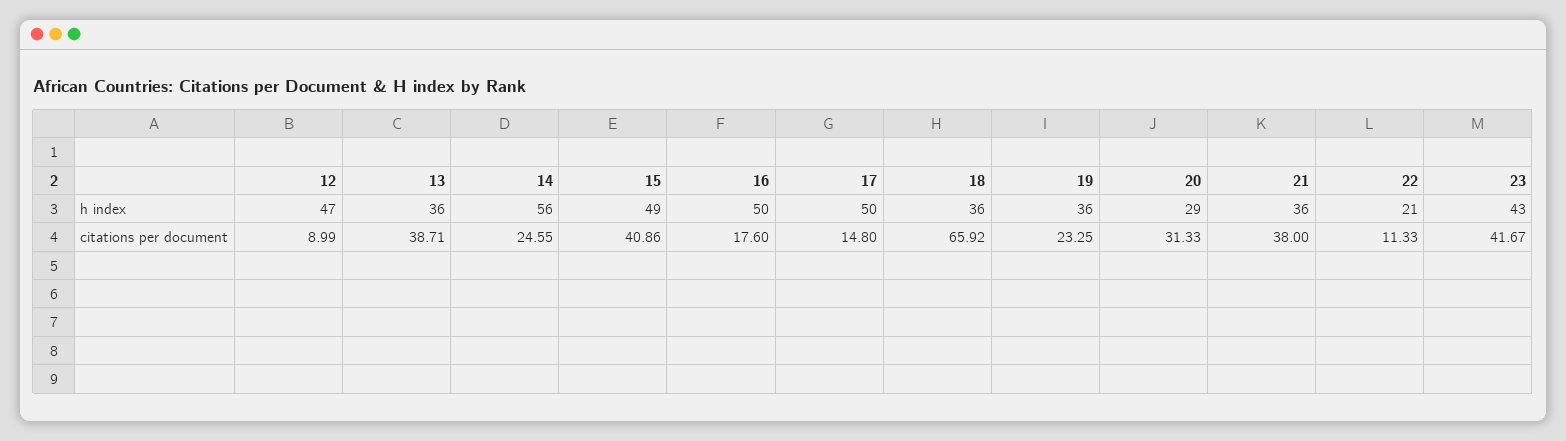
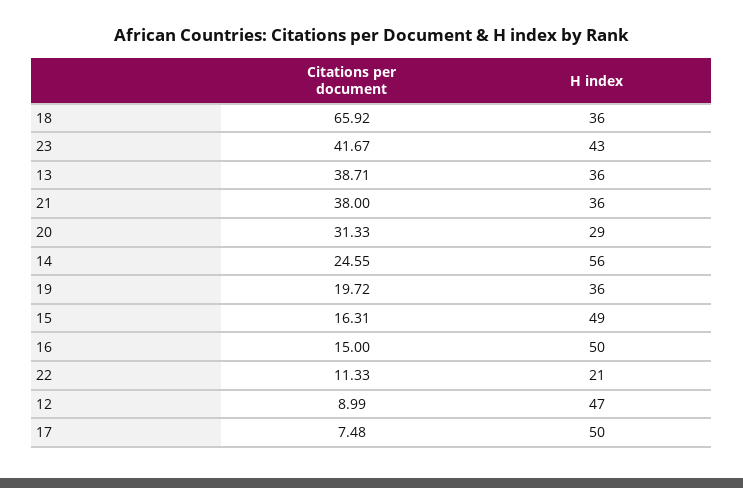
  {
    "12": {
      "h index": 47,
      "citations per document": 8.99
    },
    "13": {
      "h index": 36,
      "citations per document": 38.71
    },
    "14": {
      "h index": 56,
      "citations per document": 24.55
    },
    "15": {
      "h index": 49,
-     "citations per document": 40.86
+     "citations per document": 16.31
    },
    "16": {
      "h index": 50,
-     "citations per document": 17.6
+     "citations per document": 15
    },
    "17": {
      "h index": 50,
-     "citations per document": 14.8
+     "citations per document": 7.48
    },
    "18": {
      "h index": 36,
      "citations per document": 65.92
    },
    "19": {
      "h index": 36,
-     "citations per document": 23.25
+     "citations per document": 19.72
    },
    "20": {
      "h index": 29,
      "citations per document": 31.33
    },
    "21": {
      "h index": 36,
      "citations per document": 38
    },
    "22": {
      "h index": 21,
      "citations per document": 11.33
    },
    "23": {
      "h index": 43,
      "citations per document": 41.67
    }
  }

